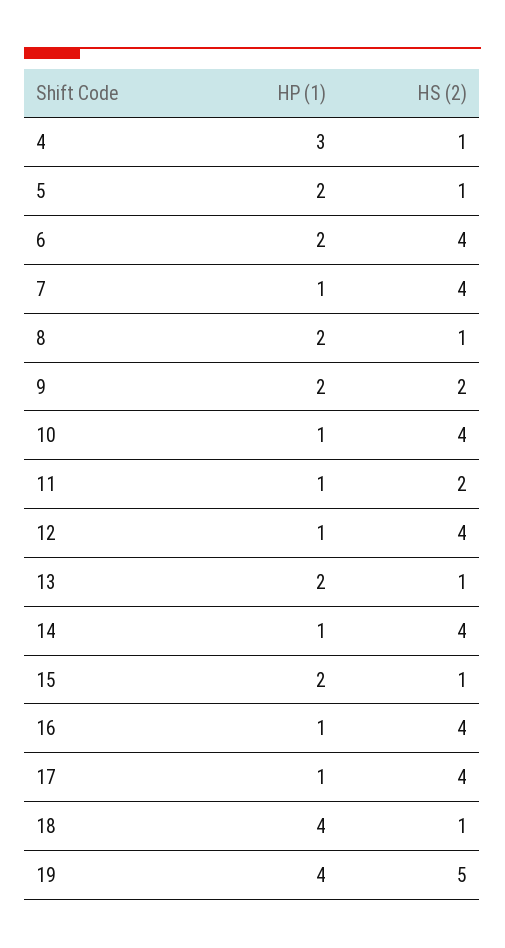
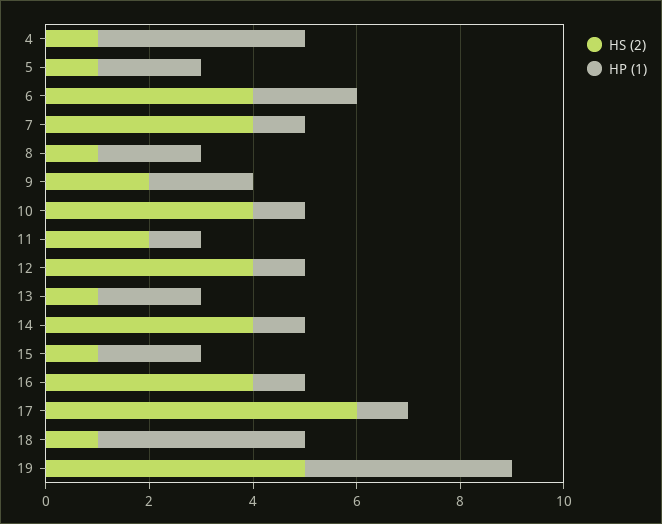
  {
    "HP (1)": {
-     "4": 3,
+     "4": 4,
      "5": 2,
      "6": 2,
      "7": 1,
      "8": 2,
      "9": 2,
      "10": 1,
      "11": 1,
      "12": 1,
      "13": 2,
      "14": 1,
      "15": 2,
      "16": 1,
      "17": 1,
      "18": 4,
      "19": 4
    },
    "HS (2)": {
      "4": 1,
      "5": 1,
      "6": 4,
      "7": 4,
      "8": 1,
      "9": 2,
      "10": 4,
      "11": 2,
      "12": 4,
      "13": 1,
      "14": 4,
      "15": 1,
      "16": 4,
-     "17": 4,
+     "17": 6,
      "18": 1,
      "19": 5
    }
  }

